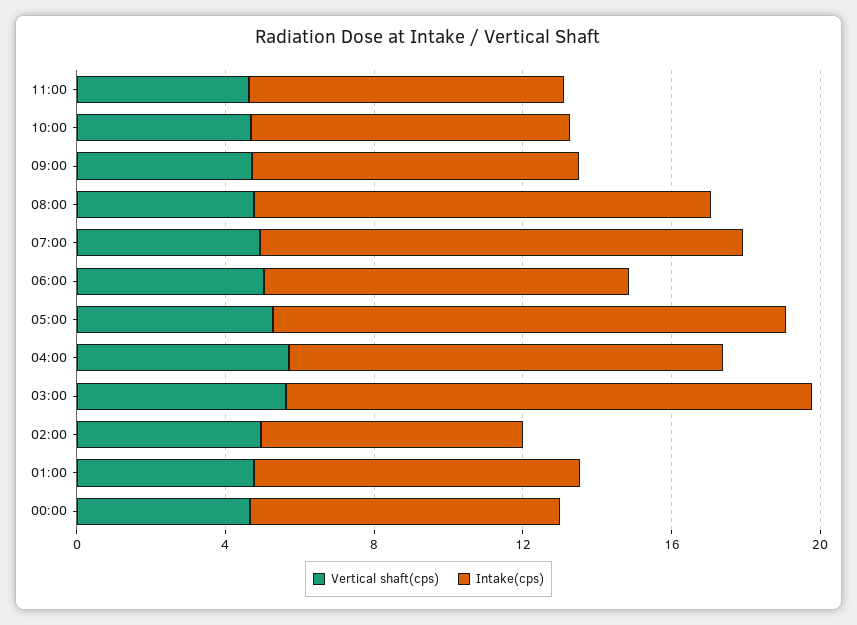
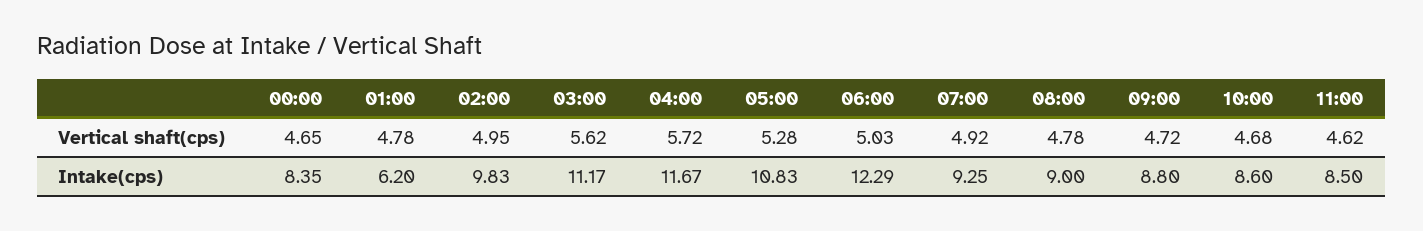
  {
    "Vertical shaft(cps)": {
      "11:00": 4.62,
      "10:00": 4.68,
      "09:00": 4.72,
      "08:00": 4.78,
      "07:00": 4.92,
      "06:00": 5.03,
      "05:00": 5.28,
      "04:00": 5.72,
      "03:00": 5.62,
      "02:00": 4.95,
      "01:00": 4.78,
      "00:00": 4.65
    },
    "Intake(cps)": {
      "11:00": 8.5,
      "10:00": 8.6,
      "09:00": 8.8,
-     "08:00": 12,
+     "08:00": 9,
-     "07:00": 13,
+     "07:00": 9.25,
-     "06:00": 10,
+     "06:00": 12.29,
-     "05:00": 14,
+     "05:00": 10.83,
      "04:00": 11.67,
-     "03:00": 14,
+     "03:00": 11.17,
-     "02:00": 7,
+     "02:00": 9.83,
-     "01:00": 9,
+     "01:00": 6.2,
      "00:00": 8.35
    }
  }

